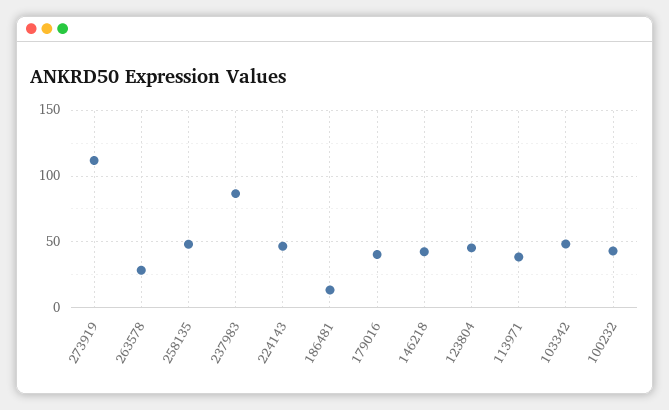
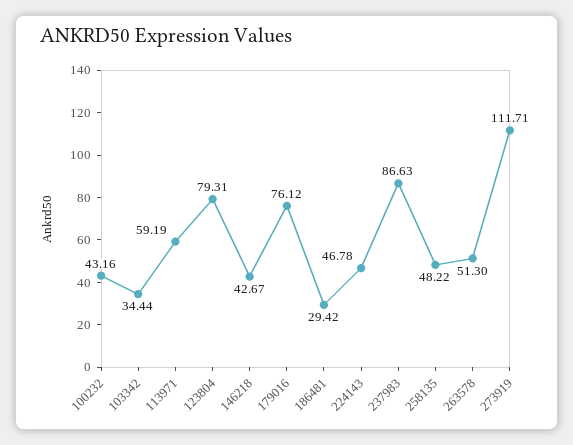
  {
    "273919": 111.71,
-   "263578": 30,
+   "263578": 51.3,
    "258135": 48.22,
    "237983": 86.63,
    "224143": 46.78,
-   "186481": 15,
+   "186481": 29.42,
-   "179016": 40,
+   "179016": 76.12,
    "146218": 42.67,
-   "123804": 45,
+   "123804": 79.31,
-   "113971": 40,
+   "113971": 59.19,
-   "103342": 50,
+   "103342": 34.44,
    "100232": 43.16
  }

